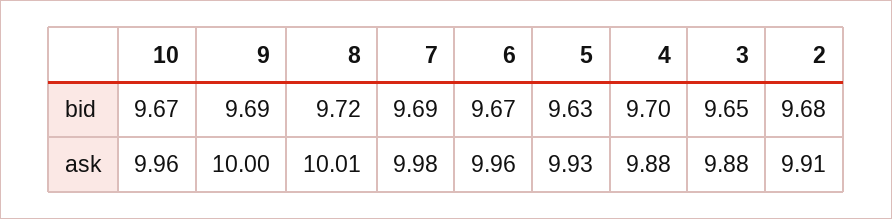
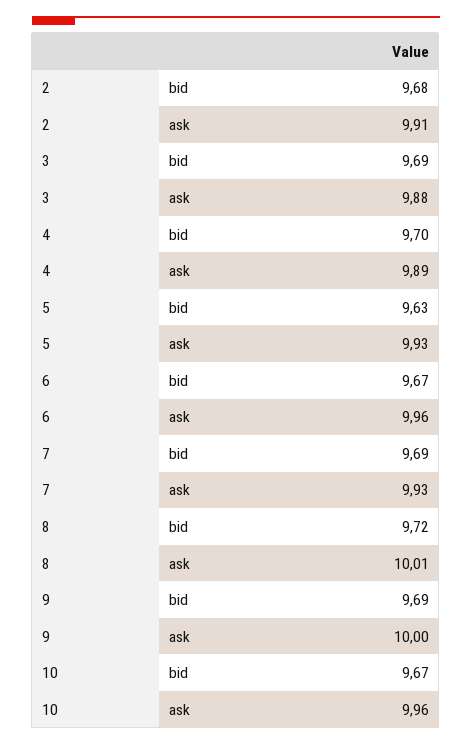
  {
    "10": {
      "bid": 9.67,
      "ask": 9.96
    },
    "9": {
      "bid": 9.69,
      "ask": 10
    },
    "8": {
      "bid": 9.72,
      "ask": 10.01
    },
    "7": {
      "bid": 9.69,
-     "ask": 9.98
+     "ask": 9.93
    },
    "6": {
      "bid": 9.67,
      "ask": 9.96
    },
    "5": {
      "bid": 9.63,
      "ask": 9.93
    },
    "4": {
      "bid": 9.7,
-     "ask": 9.88
+     "ask": 9.89
    },
    "3": {
-     "bid": 9.65,
+     "bid": 9.69,
      "ask": 9.88
    },
    "2": {
      "bid": 9.68,
      "ask": 9.91
    }
  }

